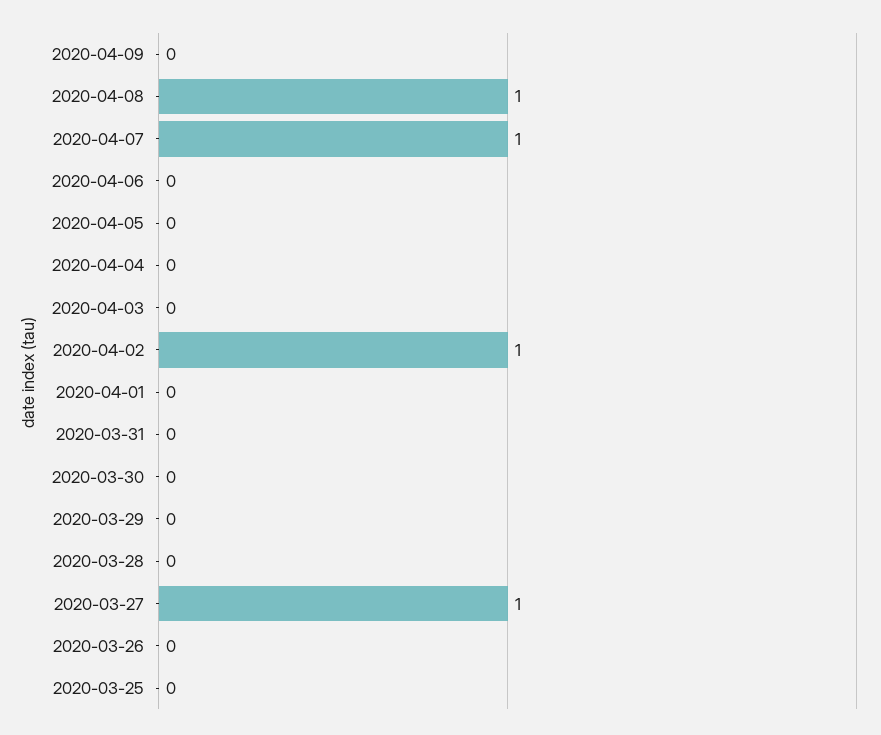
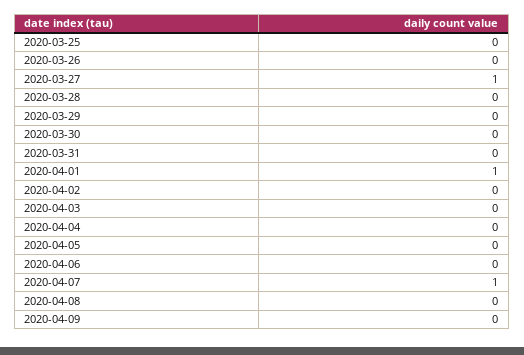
  {
    "2020-04-09": 0,
-   "2020-04-08": 1,
+   "2020-04-08": 0,
    "2020-04-07": 1,
    "2020-04-06": 0,
    "2020-04-05": 0,
    "2020-04-04": 0,
    "2020-04-03": 0,
-   "2020-04-02": 1,
+   "2020-04-02": 0,
-   "2020-04-01": 0,
+   "2020-04-01": 1,
    "2020-03-31": 0,
    "2020-03-30": 0,
    "2020-03-29": 0,
    "2020-03-28": 0,
    "2020-03-27": 1,
    "2020-03-26": 0,
    "2020-03-25": 0
  }

